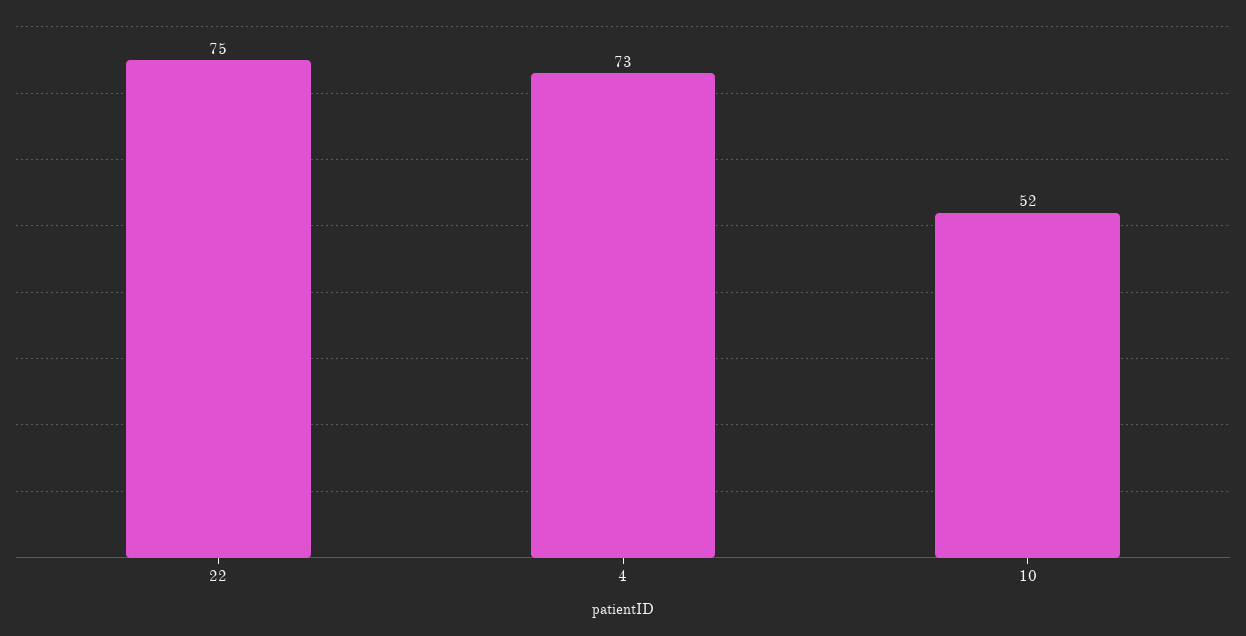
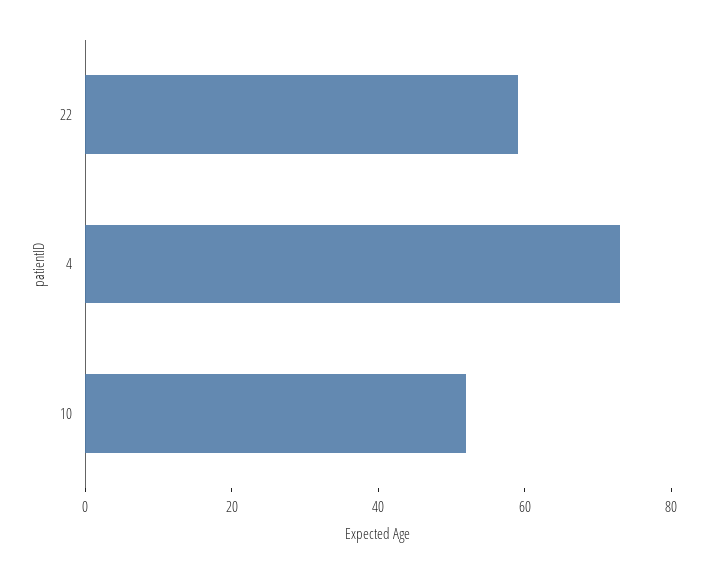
  {
-   "22": 75,
+   "22": 60,
    "4": 73,
    "10": 52
  }

